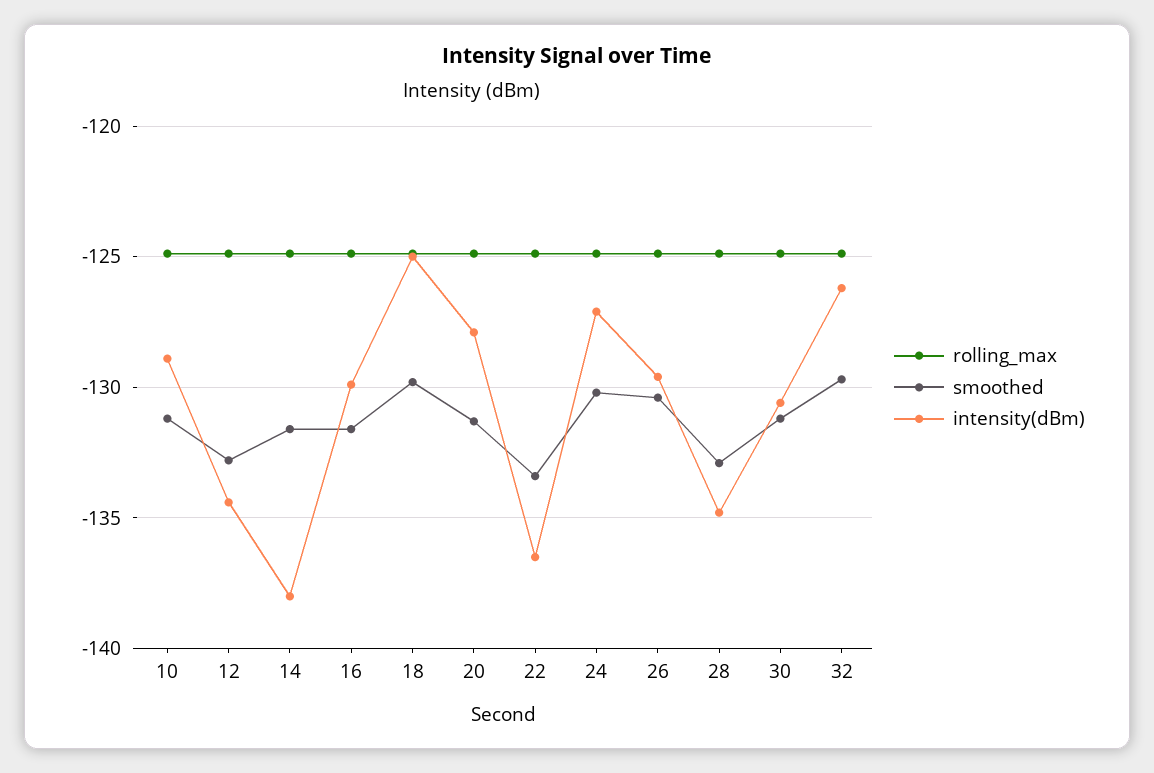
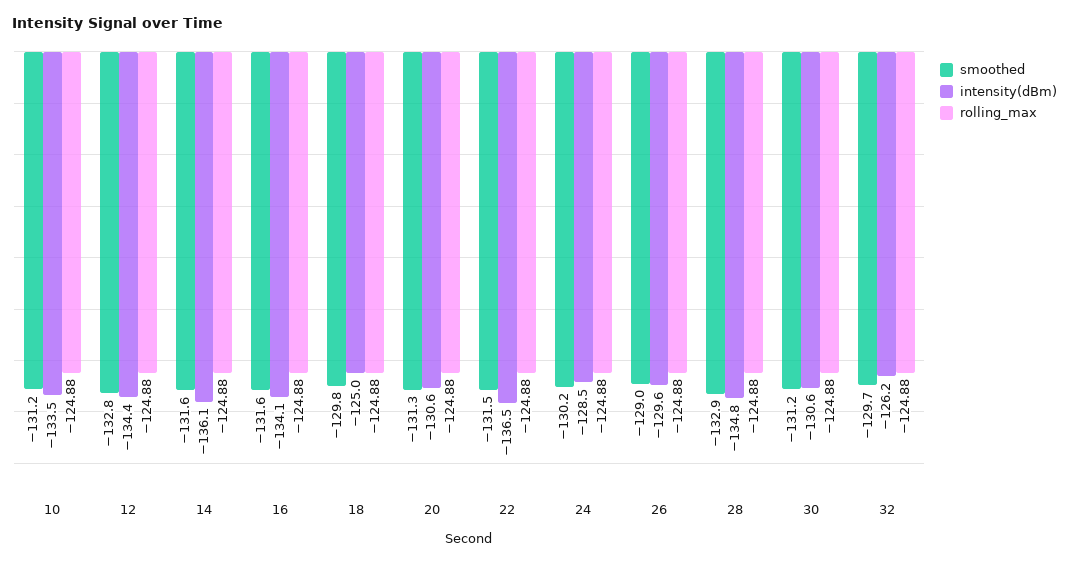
  {
    "rolling_max": {
      "10": -124.88,
      "12": -124.88,
      "14": -124.88,
      "16": -124.88,
      "18": -124.88,
      "20": -124.88,
      "22": -124.88,
      "24": -124.88,
      "26": -124.88,
      "28": -124.88,
      "30": -124.88,
      "32": -124.88
    },
    "smoothed": {
      "10": -131.2,
      "12": -132.8,
      "14": -131.6,
      "16": -131.6,
      "18": -129.8,
      "20": -131.3,
-     "22": -133.5,
+     "22": -131.5,
      "24": -130.2,
-     "26": -130.5,
+     "26": -129,
      "28": -132.9,
      "30": -131.2,
      "32": -129.7
    },
    "intensity(dBm)": {
-     "10": -129,
+     "10": -133.5,
      "12": -134.4,
-     "14": -138,
+     "14": -136.1,
-     "16": -130,
+     "16": -134.1,
      "18": -125,
-     "20": -128,
+     "20": -130.6,
      "22": -136.5,
-     "24": -127,
+     "24": -128.5,
      "26": -129.6,
      "28": -134.8,
      "30": -130.6,
      "32": -126.2
    }
  }

